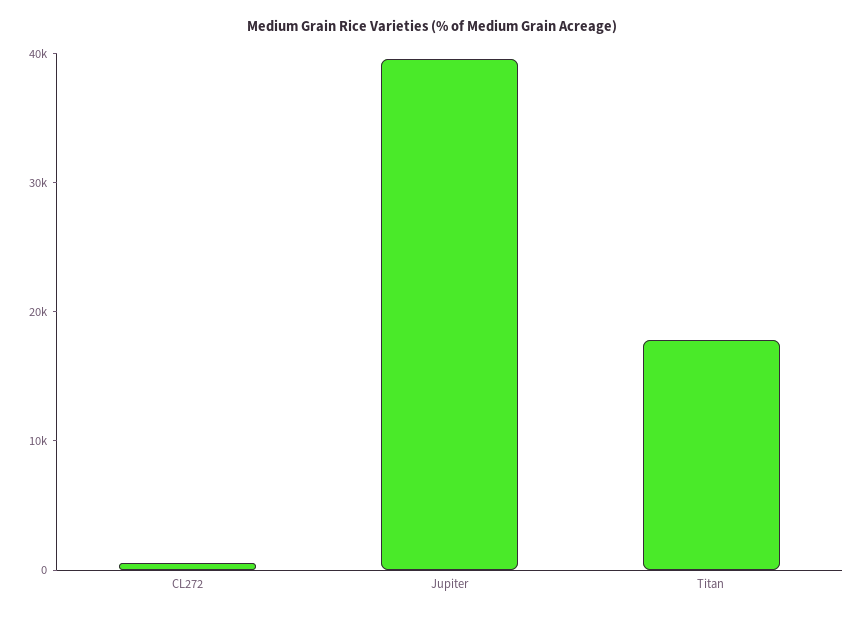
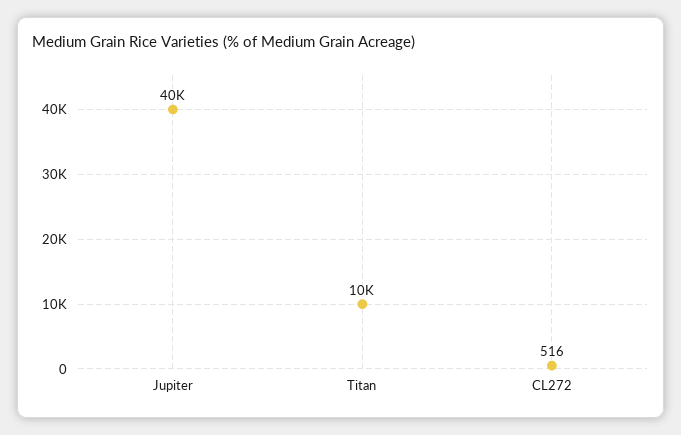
  {
    "CL272": 516,
    "Jupiter": 40000,
-   "Titan": 18000
+   "Titan": 10000
  }

